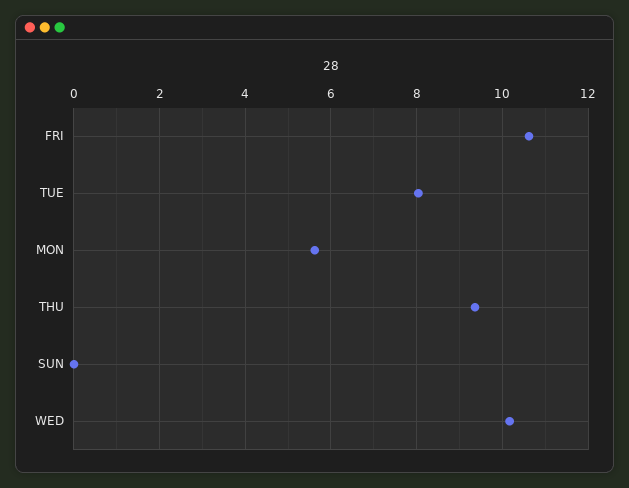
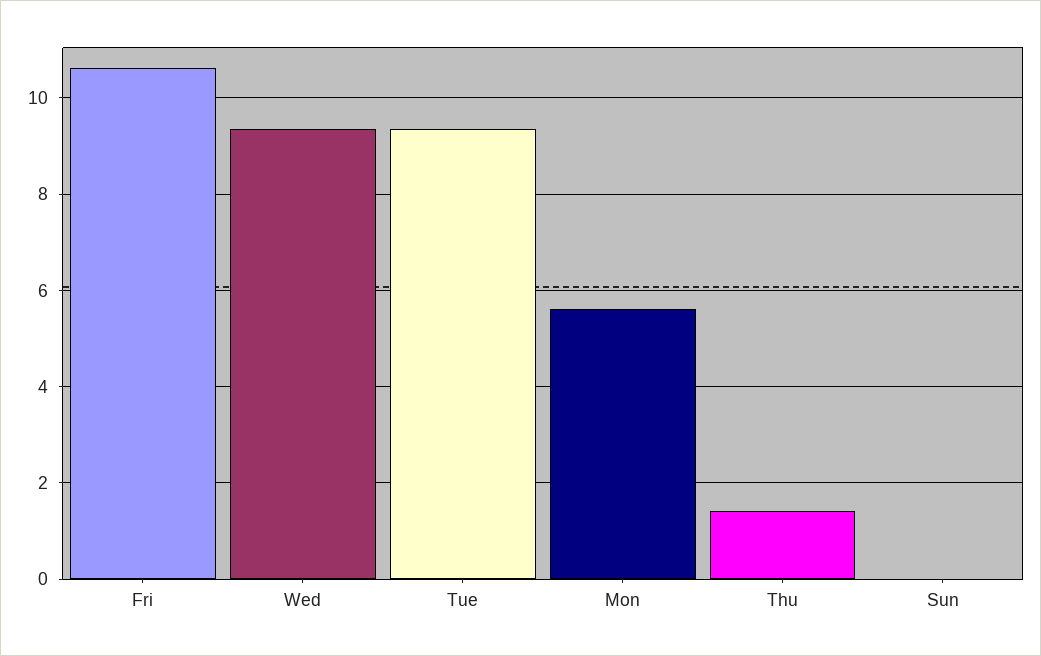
  {
    "FRI": 10.6,
-   "TUE": 8,
+   "TUE": 9.4,
    "MON": 5.6,
-   "THU": 9.4,
+   "THU": 1.4,
    "SUN": 0,
-   "WED": 10.2
+   "WED": 9.4
  }

